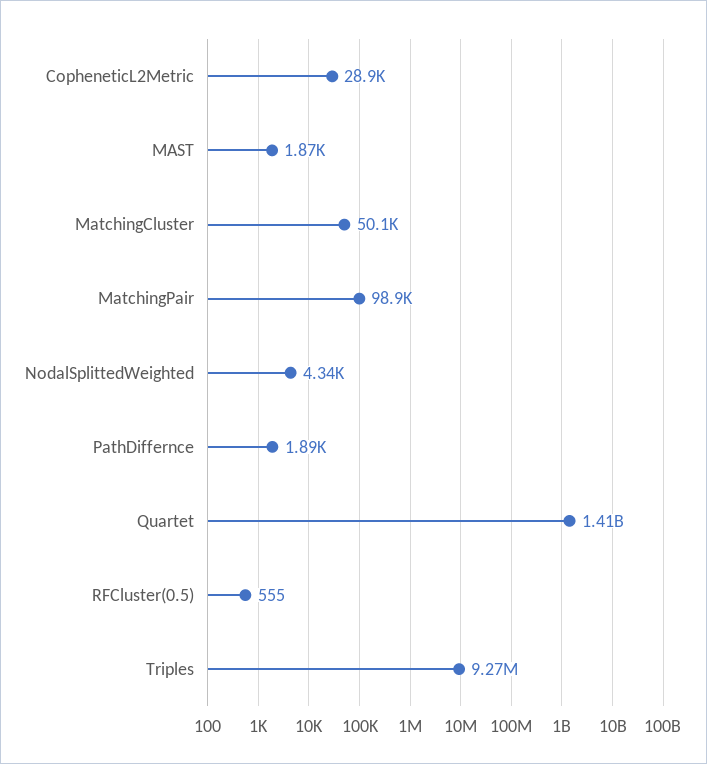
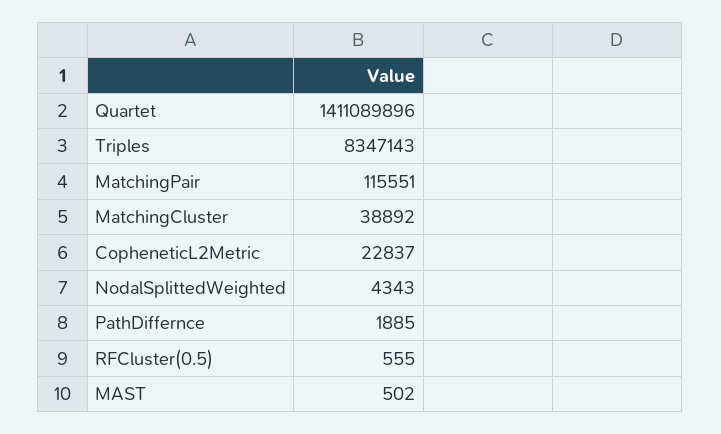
  {
-   "CopheneticL2Metric": 28900,
+   "CopheneticL2Metric": 22837,
-   "MAST": 1870,
+   "MAST": 502,
-   "MatchingCluster": 50100,
+   "MatchingCluster": 38892,
-   "MatchingPair": 98900,
+   "MatchingPair": 115551,
    "NodalSplittedWeighted": 4343,
    "PathDiffernce": 1885,
    "Quartet": 1411089896,
    "RFCluster(0.5)": 555,
-   "Triples": 9270000
+   "Triples": 8347143
  }

